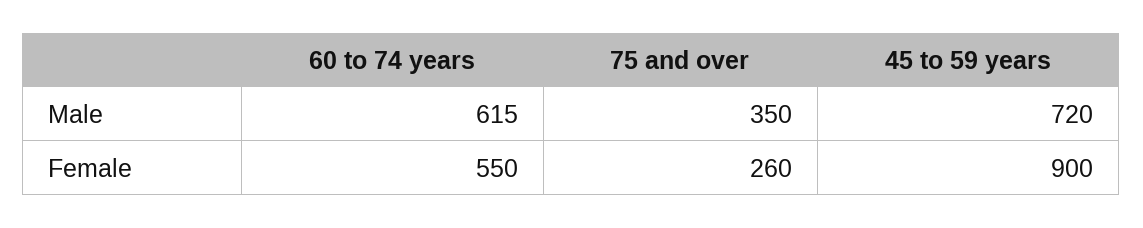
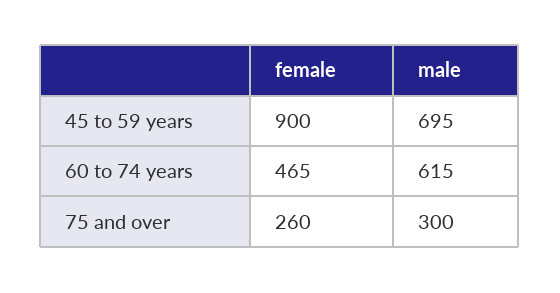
  {
    "60 to 74 years": {
      "Male": 615,
-     "Female": 550
+     "Female": 465
    },
    "75 and over": {
-     "Male": 350,
+     "Male": 300,
      "Female": 260
    },
    "45 to 59 years": {
-     "Male": 720,
+     "Male": 695,
      "Female": 900
    }
  }

